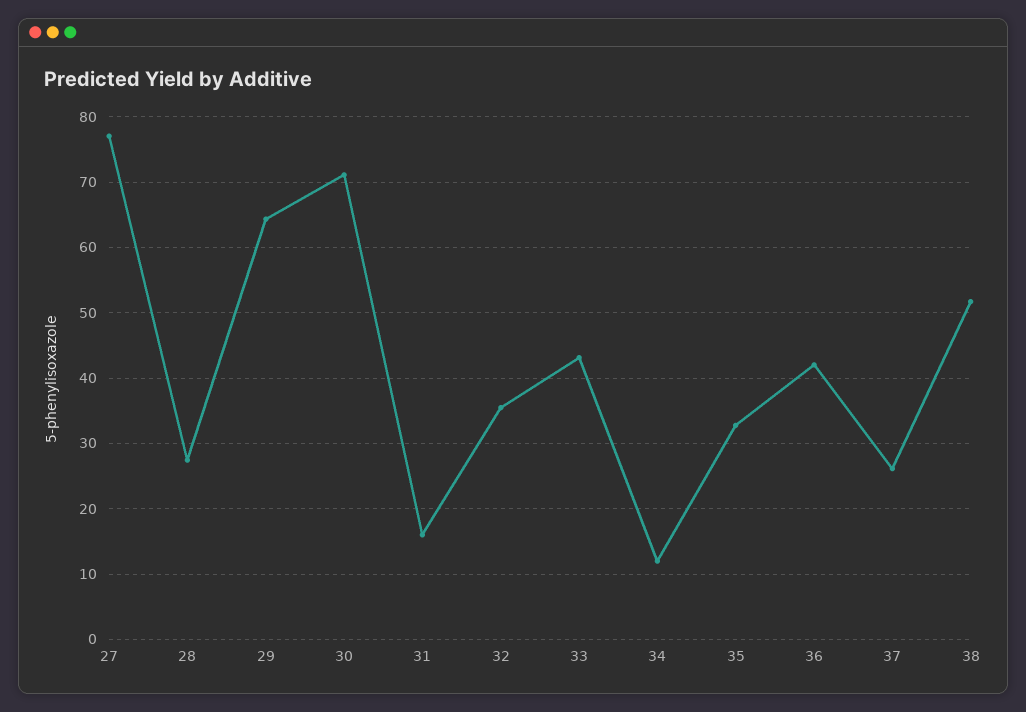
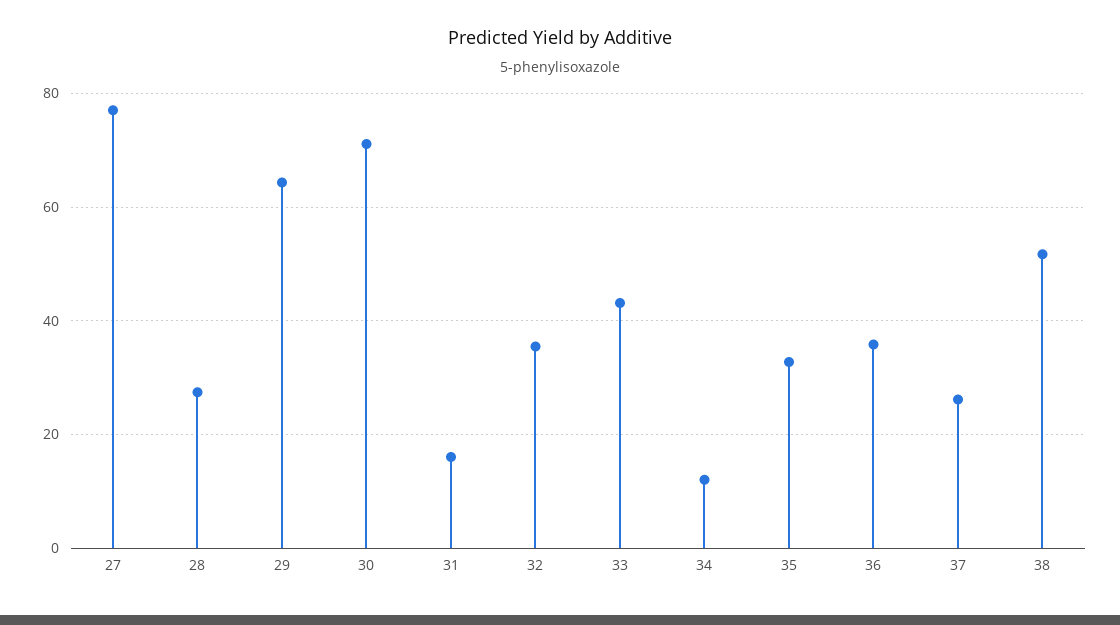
  {
    "27": 77,
    "28": 27,
    "29": 64,
    "30": 71,
    "31": 16,
    "32": 35,
    "33": 43,
    "34": 12,
    "35": 33,
-   "36": 42,
+   "36": 36,
    "37": 26,
    "38": 52
  }

